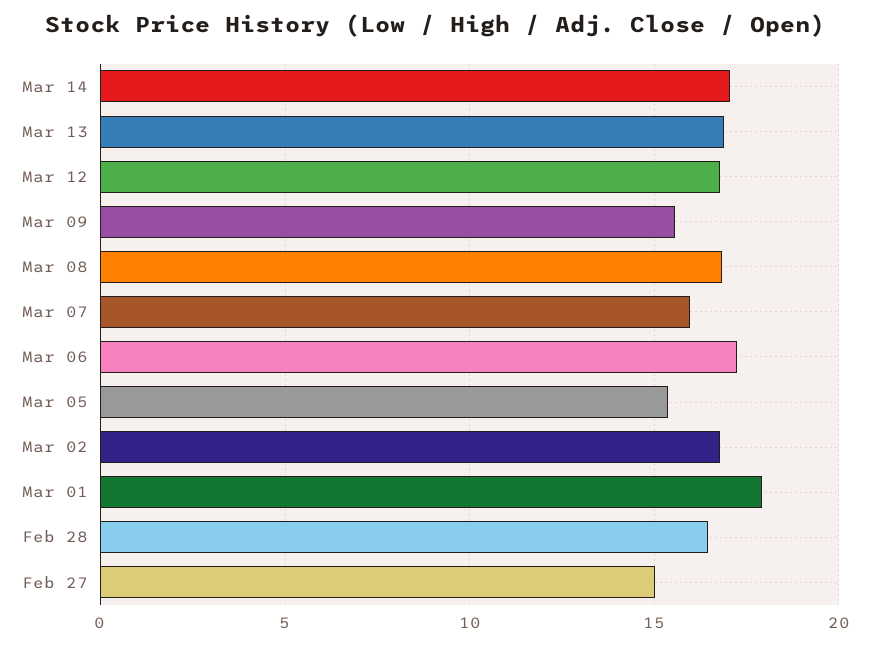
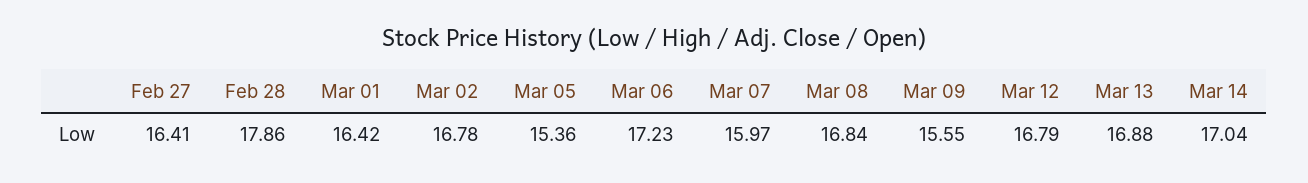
  {
    "Mar 14": 17.04,
    "Mar 13": 16.88,
    "Mar 12": 16.79,
    "Mar 09": 15.55,
    "Mar 08": 16.84,
    "Mar 07": 15.97,
    "Mar 06": 17.23,
    "Mar 05": 15.36,
    "Mar 02": 16.78,
-   "Mar 01": 18,
+   "Mar 01": 16.42,
-   "Feb 28": 16.5,
+   "Feb 28": 17.86,
-   "Feb 27": 15
+   "Feb 27": 16.41
  }

